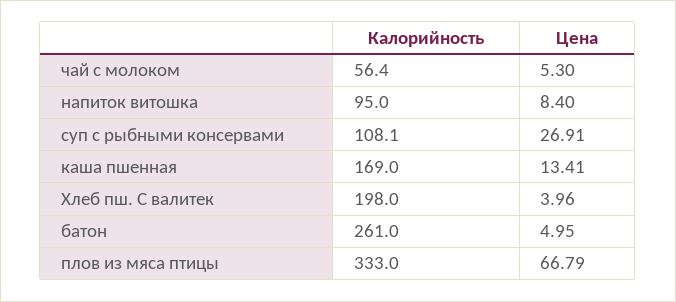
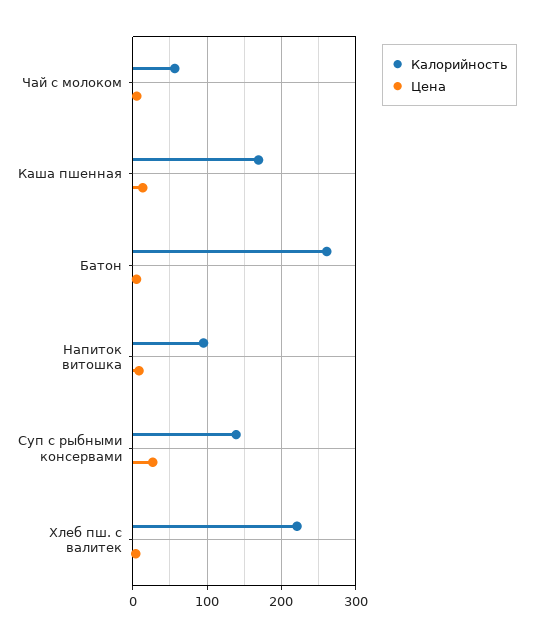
  {
    "Калорийность": {
      "чай с молоком": 56.4,
      "напиток витошка": 95,
-     "суп с рыбными консервами": 108.1,
+     "суп с рыбными консервами": 140,
      "каша пшенная": 169,
-     "Хлеб пш. С валитек": 198,
+     "Хлеб пш. С валитек": 220,
-     "батон": 261,
+     "батон": 261
-     "плов из мяса птицы": 333
    },
    "Цена": {
      "чай с молоком": 5.3,
      "напиток витошка": 8.4,
      "суп с рыбными консервами": 26.91,
      "каша пшенная": 13.41,
      "Хлеб пш. С валитек": 3.96,
-     "батон": 4.95,
+     "батон": 4.95
-     "плов из мяса птицы": 66.79
    }
  }

